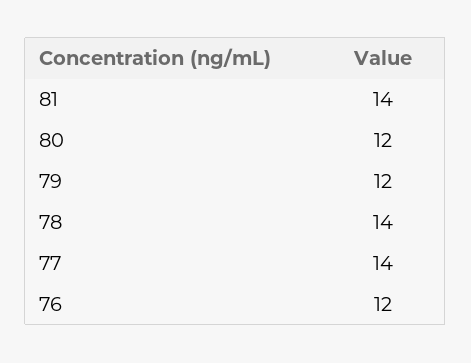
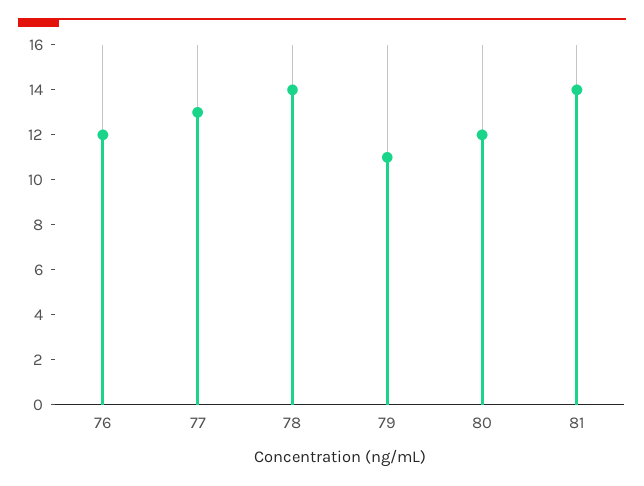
  {
    "81": 14,
    "80": 12,
-   "79": 12,
+   "79": 11,
    "78": 14,
-   "77": 14,
+   "77": 13,
    "76": 12
  }

